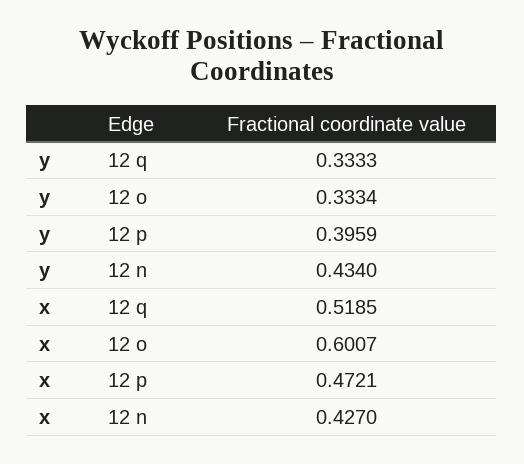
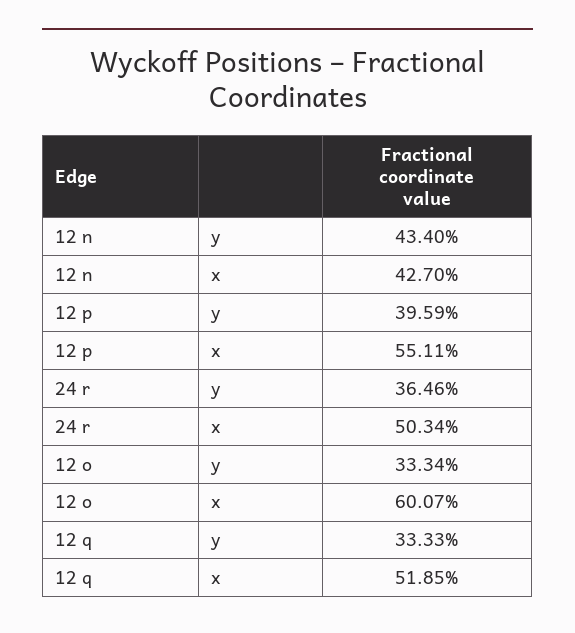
  {
    "y": {
      "12 q": 0.3333,
      "12 o": 0.3334,
      "12 p": 0.3959,
-     "12 n": 0.434
+     "12 n": 0.434,
+     "24 r": 0.3646
    },
    "x": {
      "12 q": 0.5185,
      "12 o": 0.6007,
-     "12 p": 0.4721,
+     "12 p": 0.5511,
-     "12 n": 0.427
+     "12 n": 0.427,
+     "24 r": 0.5034
    }
  }

